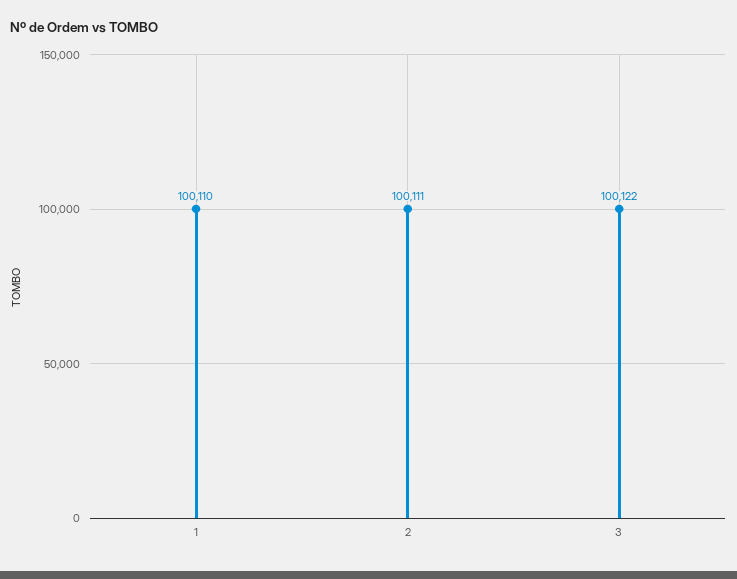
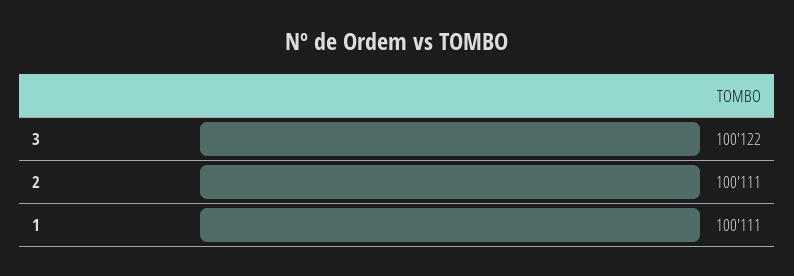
  {
-   "1": 100110,
+   "1": 100111,
    "2": 100111,
    "3": 100122
  }

